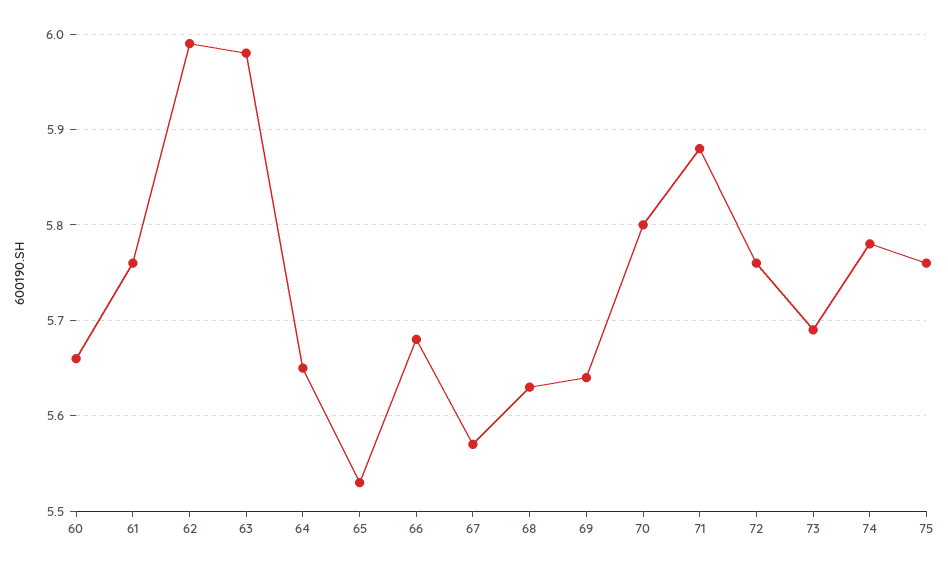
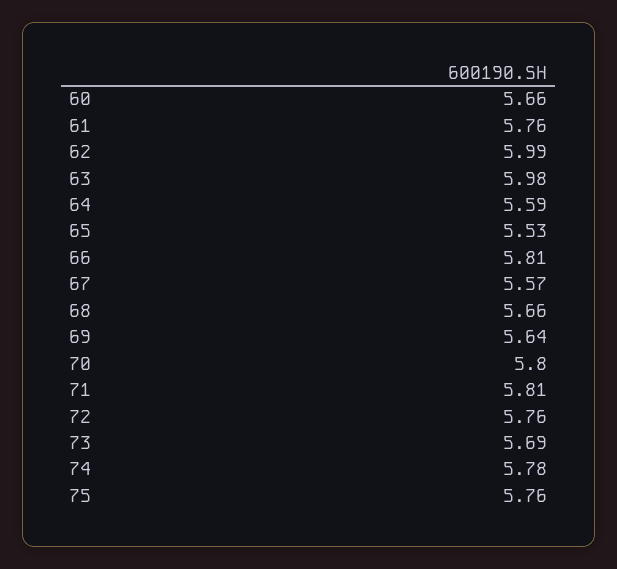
  {
    "60": 5.66,
    "61": 5.76,
    "62": 5.99,
    "63": 5.98,
-   "64": 5.65,
+   "64": 5.59,
    "65": 5.53,
-   "66": 5.68,
+   "66": 5.81,
    "67": 5.57,
-   "68": 5.63,
+   "68": 5.66,
    "69": 5.64,
    "70": 5.8,
-   "71": 5.88,
+   "71": 5.81,
    "72": 5.76,
    "73": 5.69,
    "74": 5.78,
    "75": 5.76
  }

